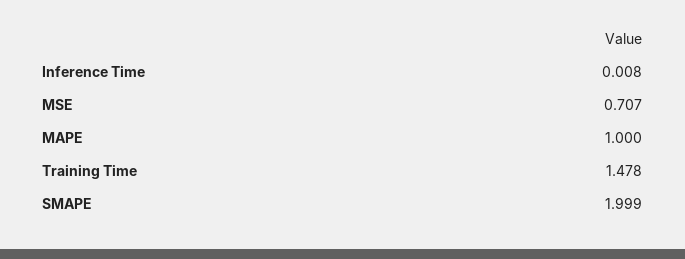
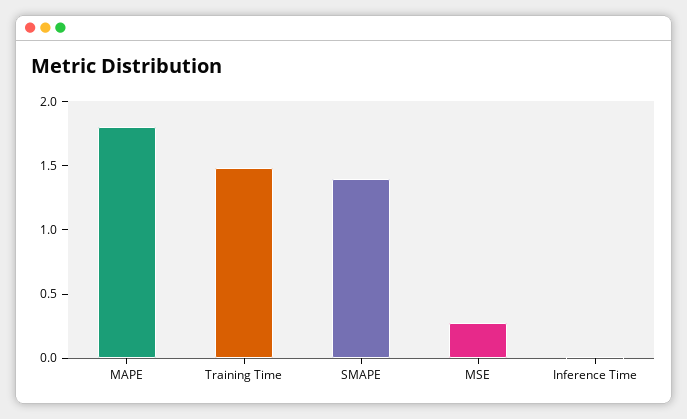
  {
    "Inference Time": 0.008,
-   "MSE": 0.707,
+   "MSE": 0.3,
-   "MAPE": 1,
+   "MAPE": 1.8,
    "Training Time": 1.478,
-   "SMAPE": 1.999
+   "SMAPE": 1.4
  }

